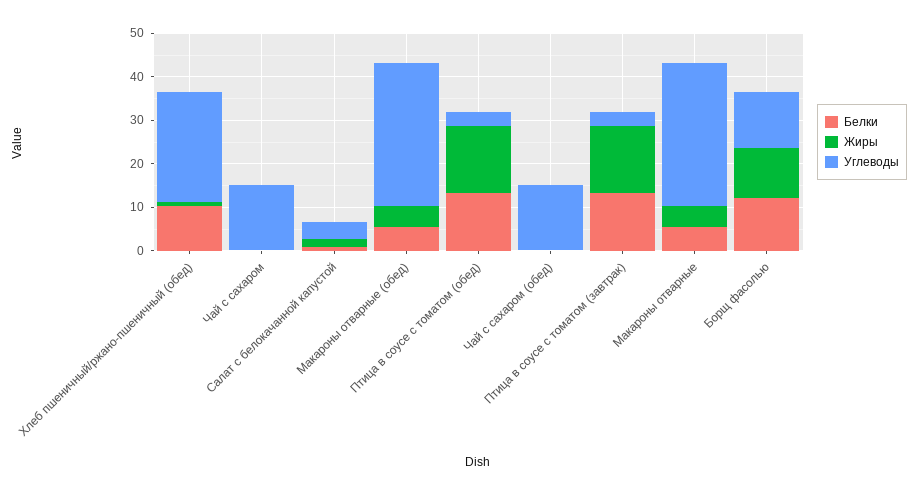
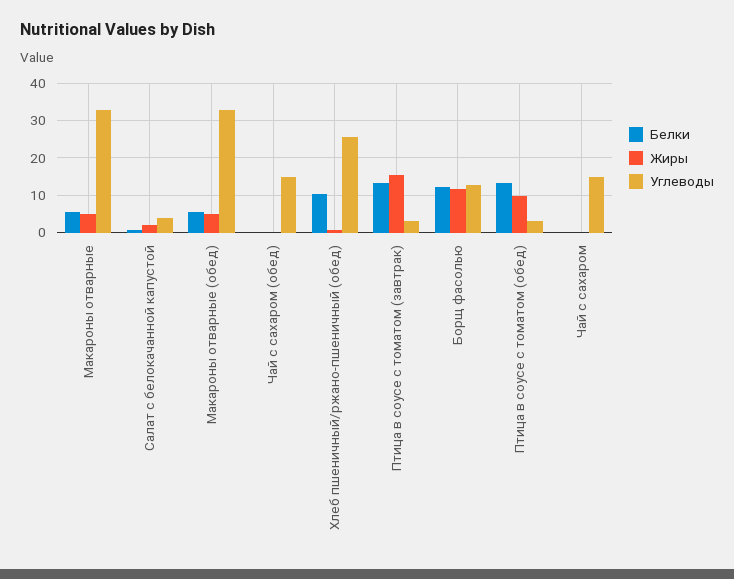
  {
    "Белки": {
      "Хлеб пшеничный/ржано-пшеничный (обед)": 10,
      "Чай с сахаром": 0,
      "Салат с белокачанной капустой": 0,
      "Макароны отварные (обед)": 6,
      "Птица в соусе с томатом (обед)": 14,
      "Чай с сахаром (обед)": 0,
      "Птица в соусе с томатом (завтрак)": 14,
      "Макароны отварные": 6,
      "Борщ фасолью": 12
    },
    "Жиры": {
      "Хлеб пшеничный/ржано-пшеничный (обед)": 0,
      "Чай с сахаром": 0,
      "Салат с белокачанной капустой": 2,
      "Макароны отварные (обед)": 4,
-     "Птица в соусе с томатом (обед)": 16,
+     "Птица в соусе с томатом (обед)": 10,
      "Чай с сахаром (обед)": 0,
      "Птица в соусе с томатом (завтрак)": 16,
      "Макароны отварные": 4,
      "Борщ фасолью": 12
    },
    "Углеводы": {
      "Хлеб пшеничный/ржано-пшеничный (обед)": 26,
      "Чай с сахаром": 16,
      "Салат с белокачанной капустой": 4,
      "Макароны отварные (обед)": 32,
      "Птица в соусе с томатом (обед)": 4,
      "Чай с сахаром (обед)": 16,
      "Птица в соусе с томатом (завтрак)": 4,
      "Макароны отварные": 32,
      "Борщ фасолью": 12
    }
  }

